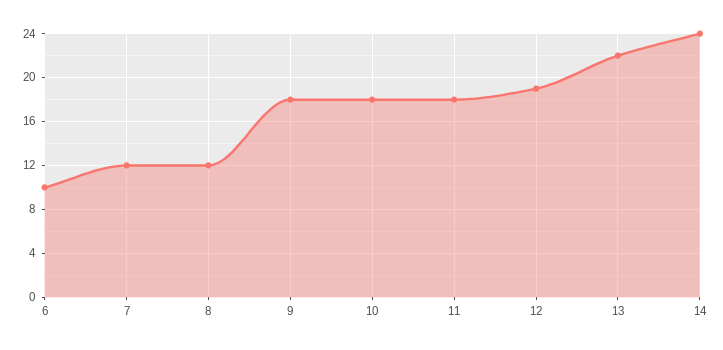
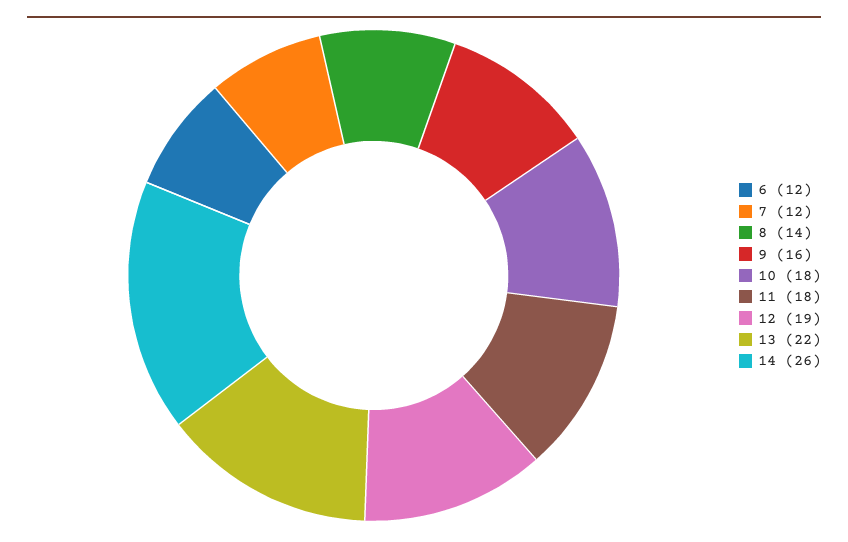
  {
-   "6": 10,
+   "6": 12,
    "7": 12,
-   "8": 12,
+   "8": 14,
-   "9": 18,
+   "9": 16,
    "10": 18,
    "11": 18,
    "12": 19,
    "13": 22,
-   "14": 24
+   "14": 26
  }

